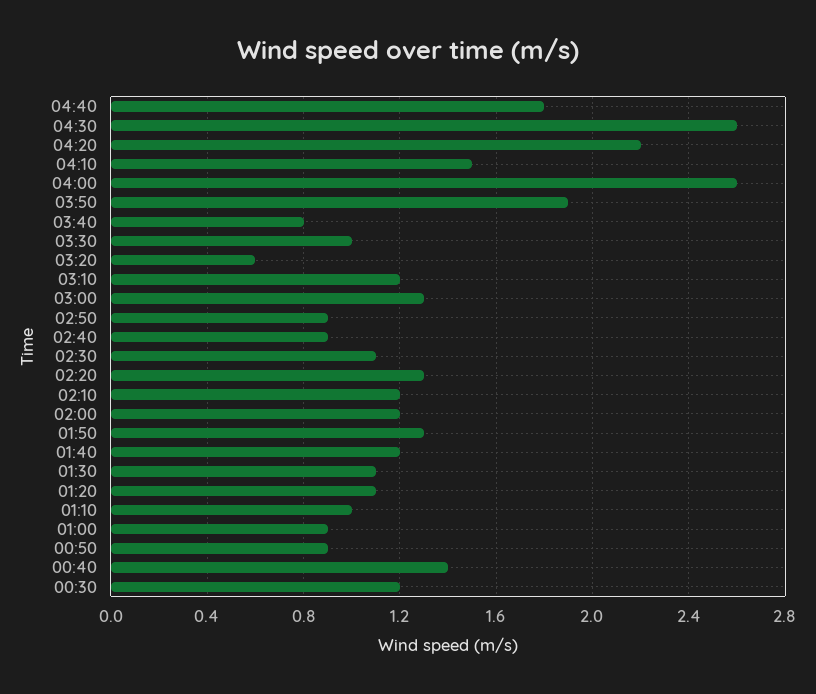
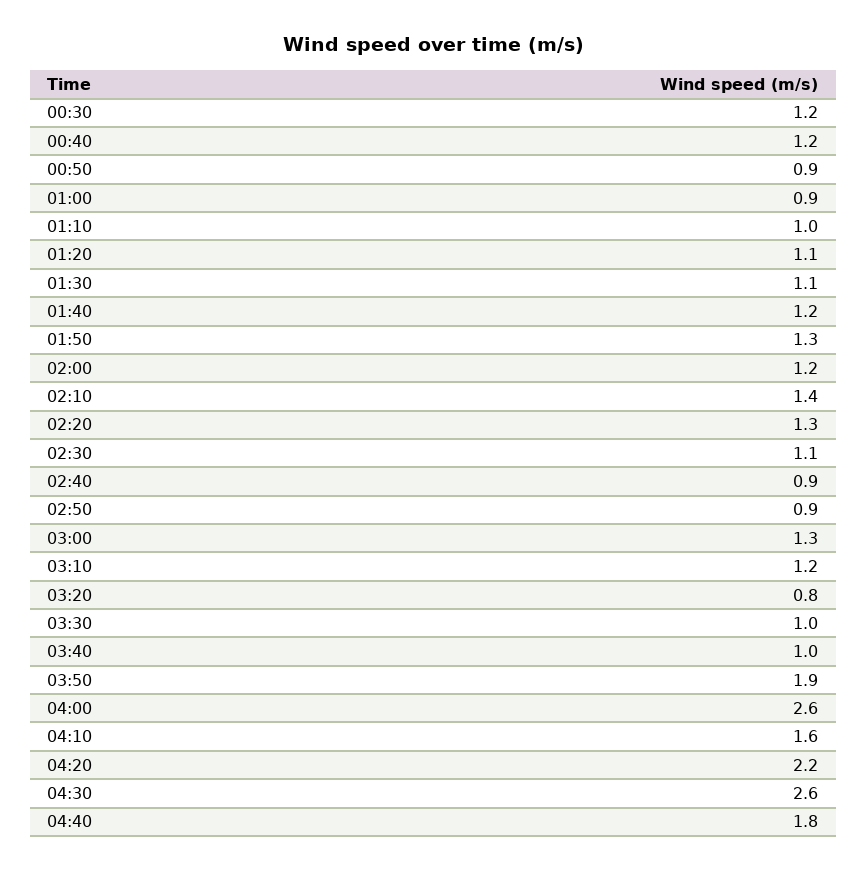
  {
    "04:40": 1.8,
    "04:30": 2.6,
    "04:20": 2.2,
-   "04:10": 1.5,
+   "04:10": 1.6,
    "04:00": 2.6,
    "03:50": 1.9,
-   "03:40": 0.8,
+   "03:40": 1,
    "03:30": 1,
-   "03:20": 0.6,
+   "03:20": 0.8,
    "03:10": 1.2,
    "03:00": 1.3,
    "02:50": 0.9,
    "02:40": 0.9,
    "02:30": 1.1,
    "02:20": 1.3,
-   "02:10": 1.2,
+   "02:10": 1.4,
    "02:00": 1.2,
    "01:50": 1.3,
    "01:40": 1.2,
    "01:30": 1.1,
    "01:20": 1.1,
    "01:10": 1,
    "01:00": 0.9,
    "00:50": 0.9,
-   "00:40": 1.4,
+   "00:40": 1.2,
    "00:30": 1.2
  }

